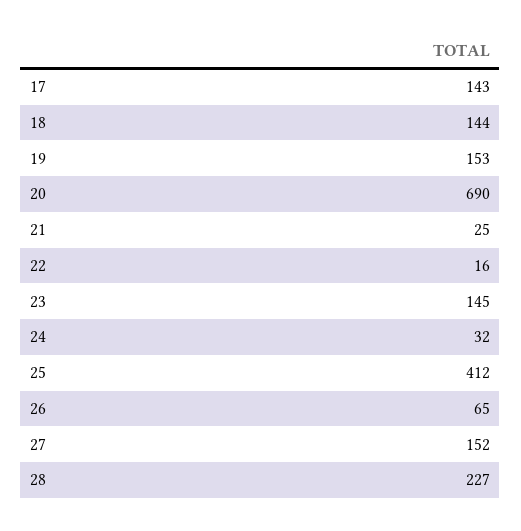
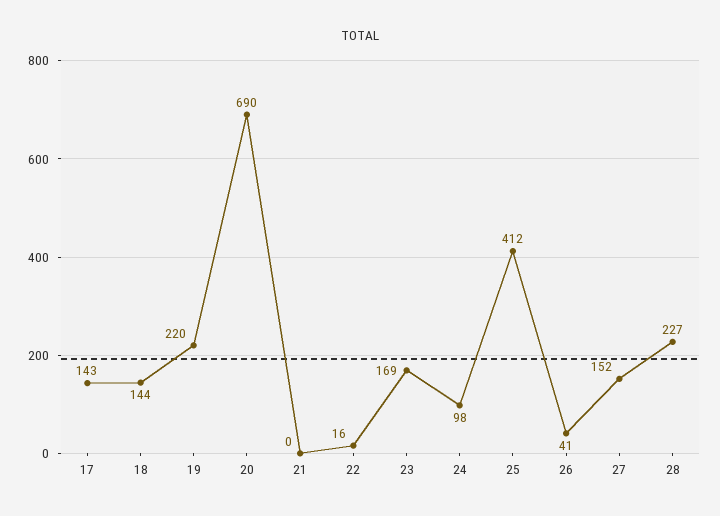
  {
    "17": 143,
    "18": 144,
-   "19": 153,
+   "19": 220,
    "20": 690,
-   "21": 25,
+   "21": 0,
    "22": 16,
-   "23": 145,
+   "23": 169,
-   "24": 32,
+   "24": 98,
    "25": 412,
-   "26": 65,
+   "26": 41,
    "27": 152,
    "28": 227
  }

